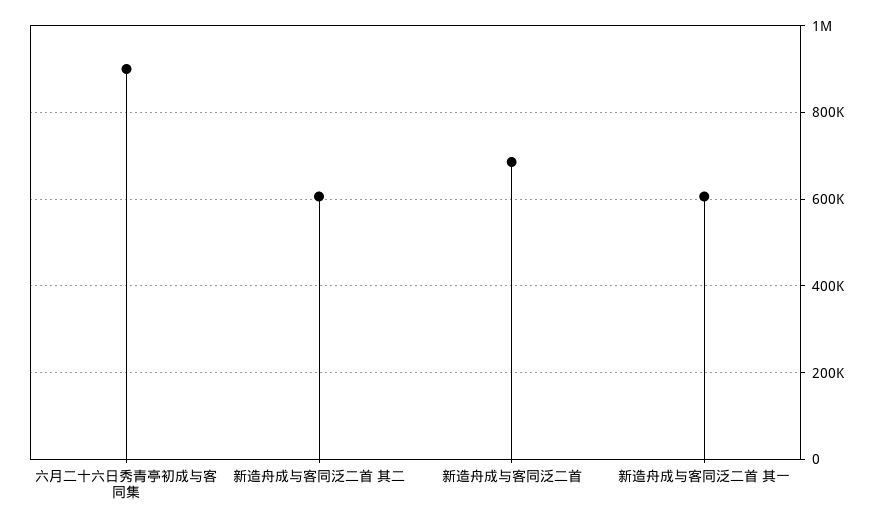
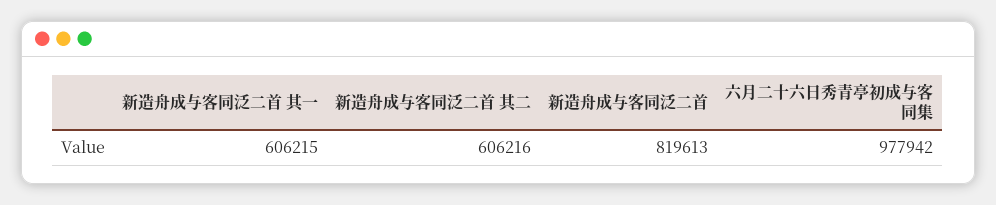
  {
-   "六月二十六日秀青亭初成与客同集": 900000,
+   "六月二十六日秀青亭初成与客同集": 977942,
    "新造舟成与客同泛二首 其二": 606216,
-   "新造舟成与客同泛二首": 680000,
+   "新造舟成与客同泛二首": 819613,
    "新造舟成与客同泛二首 其一": 606215
  }

